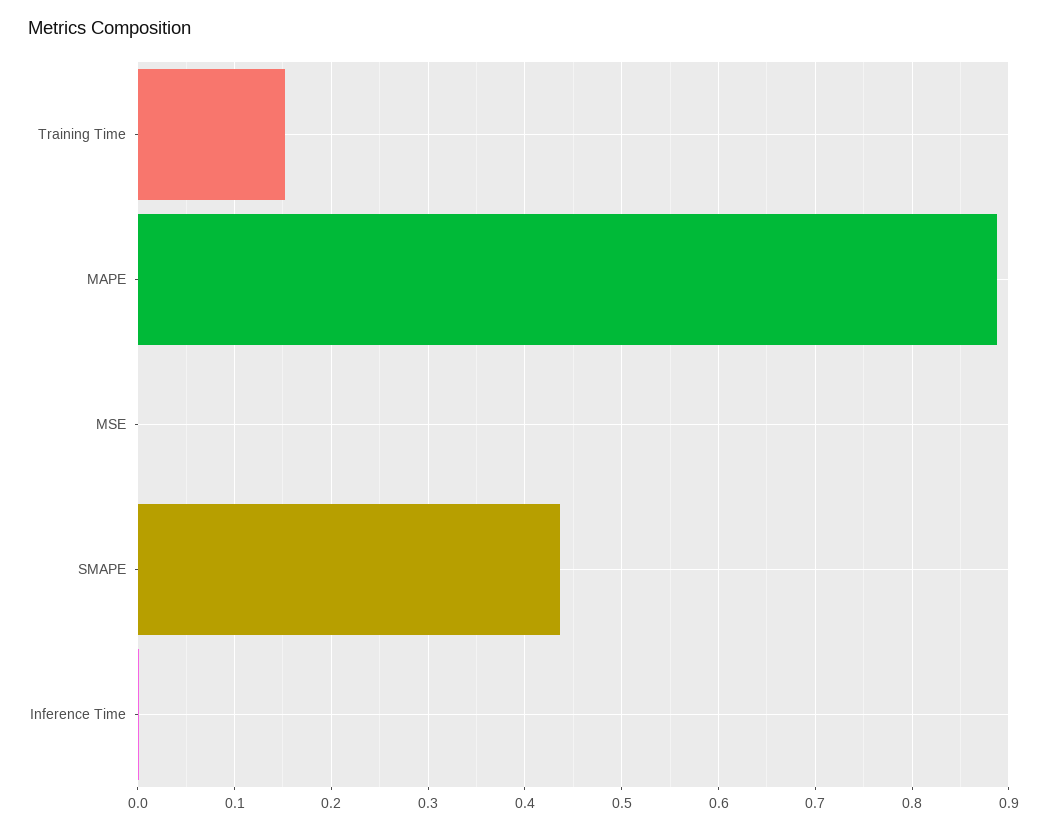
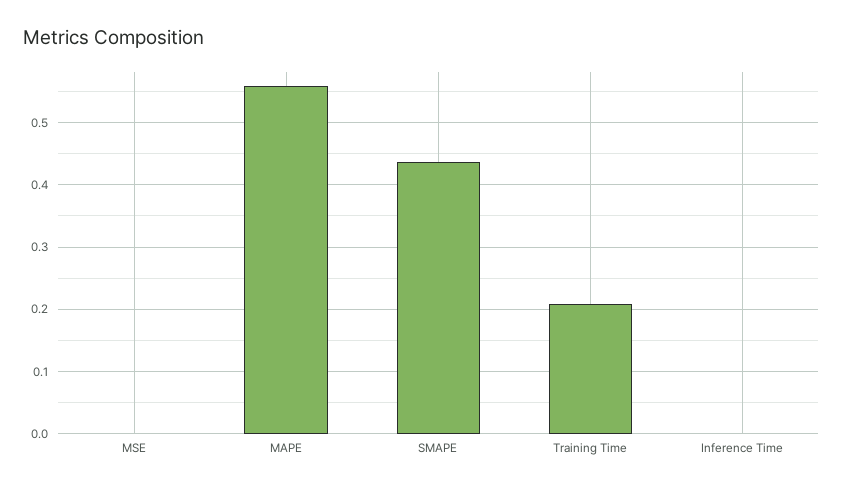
  {
-   "Training Time": 0.15,
+   "Training Time": 0.21,
-   "MAPE": 0.89,
+   "MAPE": 0.56,
    "MSE": 0,
    "SMAPE": 0.44,
    "Inference Time": 0
  }

